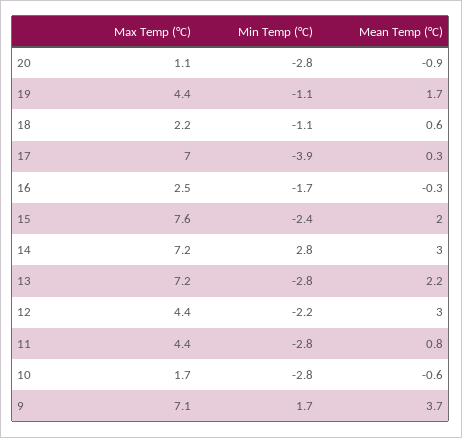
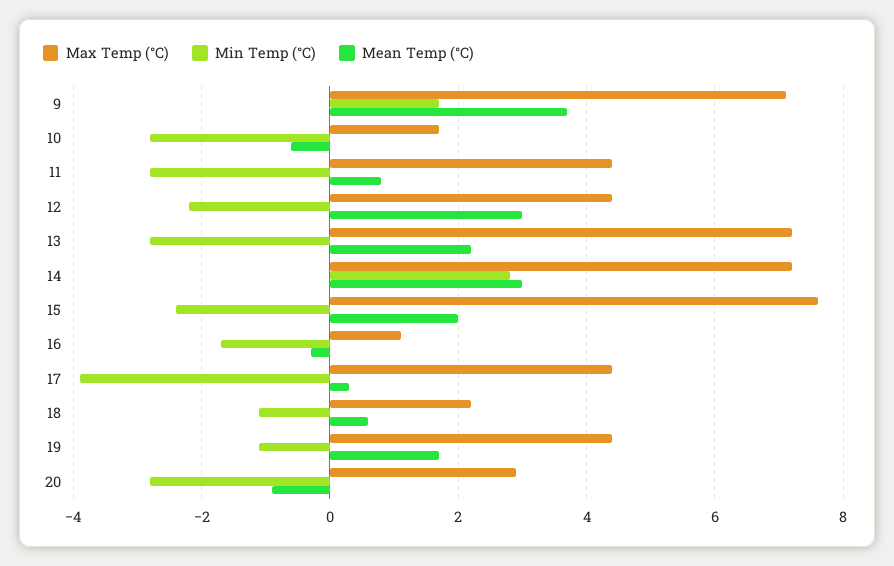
  {
    "Max Temp (°C)": {
-     "20": 1.1,
+     "20": 3,
      "19": 4.4,
      "18": 2.2,
-     "17": 7,
+     "17": 4.5,
-     "16": 2.5,
+     "16": 1,
      "15": 7.6,
      "14": 7.2,
      "13": 7.2,
      "12": 4.4,
      "11": 4.4,
      "10": 1.7,
      "9": 7.1
    },
    "Min Temp (°C)": {
      "20": -2.8,
      "19": -1.1,
      "18": -1.1,
      "17": -3.9,
      "16": -1.7,
      "15": -2.4,
      "14": 2.8,
      "13": -2.8,
      "12": -2.2,
      "11": -2.8,
      "10": -2.8,
      "9": 1.7
    },
    "Mean Temp (°C)": {
      "20": -0.9,
      "19": 1.7,
      "18": 0.6,
      "17": 0.3,
      "16": -0.3,
      "15": 2,
      "14": 3,
      "13": 2.2,
      "12": 3,
      "11": 0.8,
      "10": -0.6,
      "9": 3.7
    }
  }

